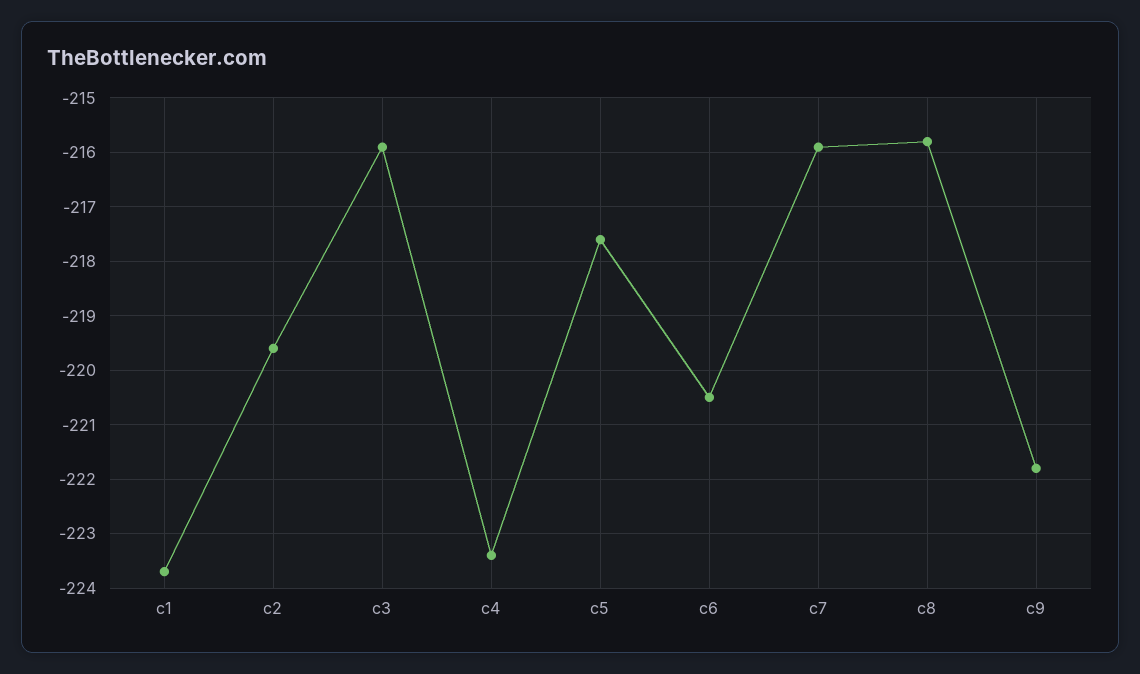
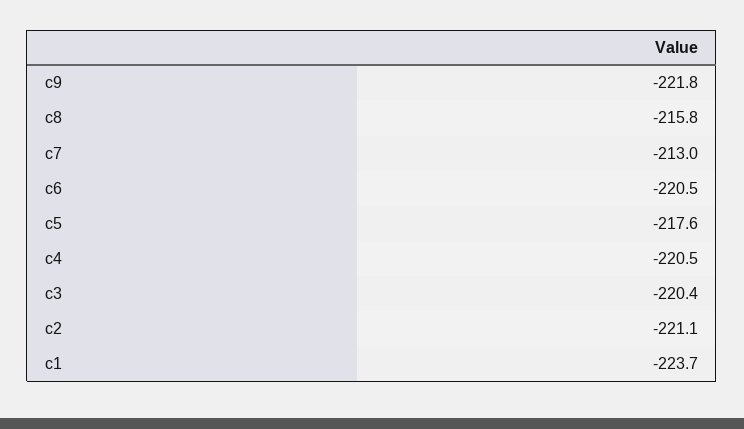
  {
    "c1": -223.7,
-   "c2": -219.5,
+   "c2": -221.1,
-   "c3": -216,
+   "c3": -220.4,
-   "c4": -223.5,
+   "c4": -220.5,
    "c5": -217.6,
    "c6": -220.5,
-   "c7": -216,
+   "c7": -213,
    "c8": -215.8,
    "c9": -221.8
  }

